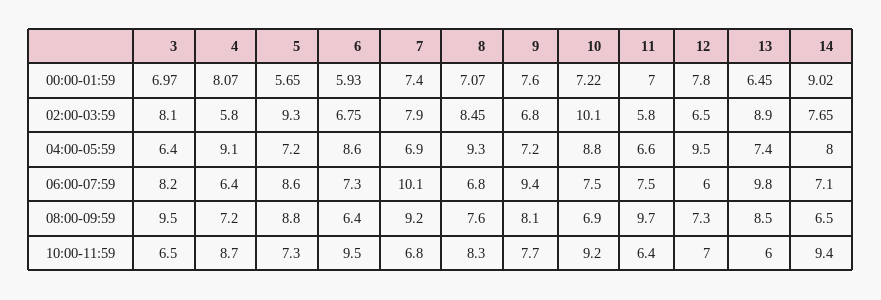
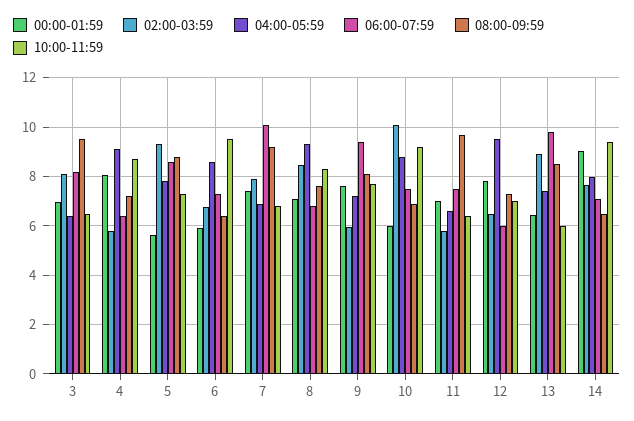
  {
    "00:00-01:59": {
      "3": 6.97,
      "4": 8.07,
      "5": 5.65,
      "6": 5.93,
      "7": 7.4,
      "8": 7.07,
      "9": 7.6,
-     "10": 7.22,
+     "10": 6,
      "11": 7,
      "12": 7.8,
      "13": 6.45,
      "14": 9.02
    },
    "02:00-03:59": {
      "3": 8.1,
      "4": 5.8,
      "5": 9.3,
      "6": 6.75,
      "7": 7.9,
      "8": 8.45,
-     "9": 6.8,
+     "9": 6,
      "10": 10.1,
      "11": 5.8,
      "12": 6.5,
      "13": 8.9,
      "14": 7.65
    },
    "04:00-05:59": {
      "3": 6.4,
      "4": 9.1,
-     "5": 7.2,
+     "5": 7.75,
      "6": 8.6,
      "7": 6.9,
      "8": 9.3,
      "9": 7.2,
      "10": 8.8,
      "11": 6.6,
      "12": 9.5,
      "13": 7.4,
      "14": 8
    },
    "06:00-07:59": {
      "3": 8.2,
      "4": 6.4,
      "5": 8.6,
      "6": 7.3,
      "7": 10.1,
      "8": 6.8,
      "9": 9.4,
      "10": 7.5,
      "11": 7.5,
      "12": 6,
      "13": 9.8,
      "14": 7.1
    },
    "08:00-09:59": {
      "3": 9.5,
      "4": 7.2,
      "5": 8.8,
      "6": 6.4,
      "7": 9.2,
      "8": 7.6,
      "9": 8.1,
      "10": 6.9,
      "11": 9.7,
      "12": 7.3,
      "13": 8.5,
      "14": 6.5
    },
    "10:00-11:59": {
      "3": 6.5,
      "4": 8.7,
      "5": 7.3,
      "6": 9.5,
      "7": 6.8,
      "8": 8.3,
      "9": 7.7,
      "10": 9.2,
      "11": 6.4,
      "12": 7,
      "13": 6,
      "14": 9.4
    }
  }

